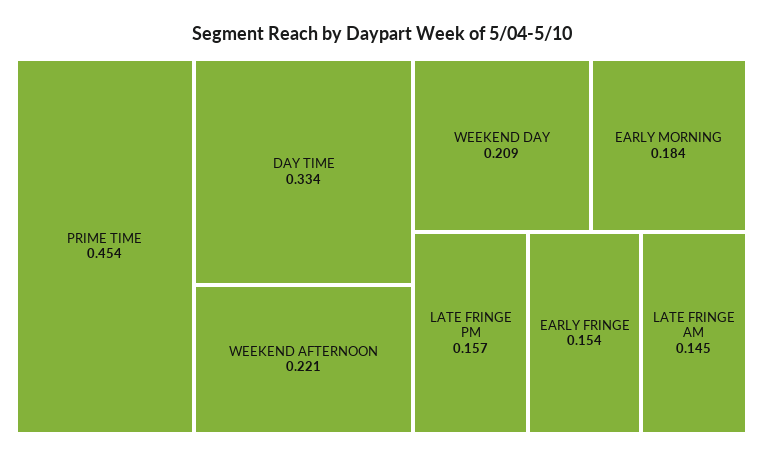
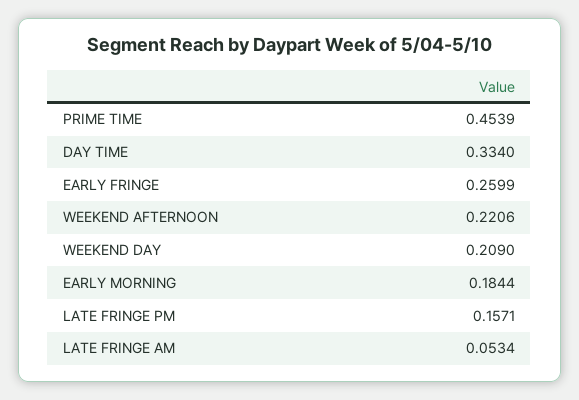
  {
    "PRIME TIME": 0.4539,
    "DAY TIME": 0.334,
    "WEEKEND AFTERNOON": 0.2206,
    "WEEKEND DAY": 0.209,
    "EARLY MORNING": 0.1844,
    "LATE FRINGE PM": 0.1571,
-   "EARLY FRINGE": 0.154,
+   "EARLY FRINGE": 0.2599,
-   "LATE FRINGE AM": 0.145
+   "LATE FRINGE AM": 0.0534
  }

